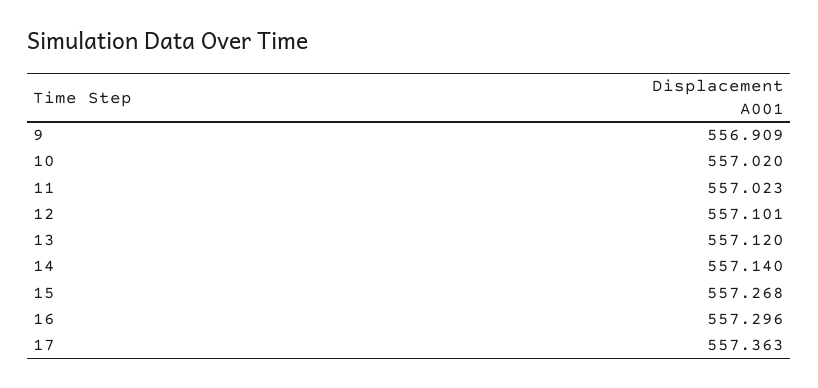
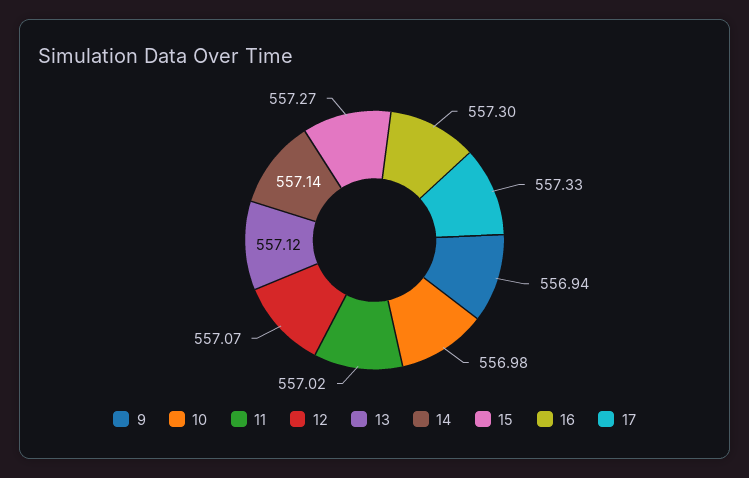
  {
-   "9": 556.909,
+   "9": 556.94,
-   "10": 557.02,
+   "10": 556.98,
    "11": 557.023,
-   "12": 557.101,
+   "12": 557.07,
    "13": 557.12,
    "14": 557.14,
    "15": 557.268,
    "16": 557.296,
-   "17": 557.363
+   "17": 557.33
  }

